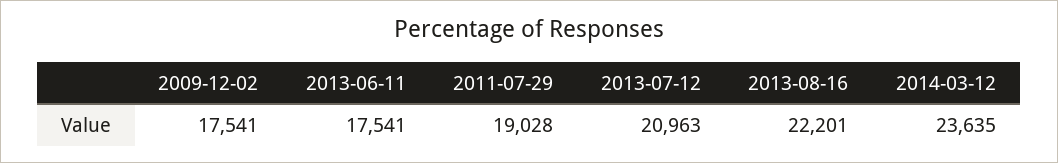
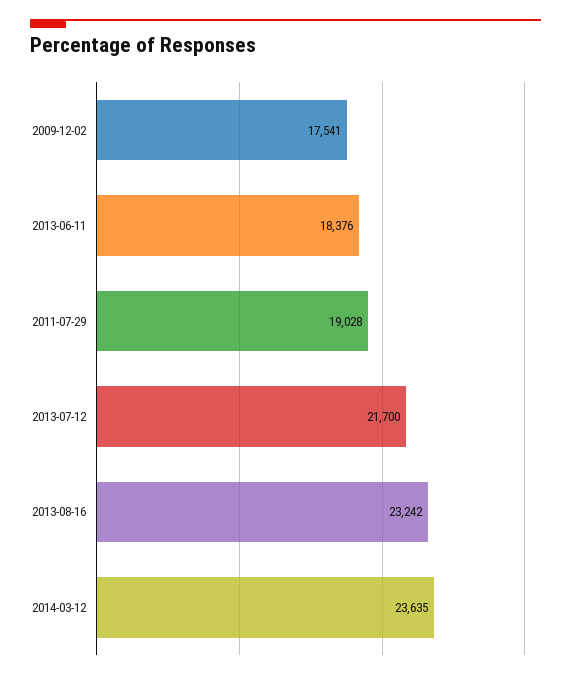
  {
    "2009-12-02": 17541,
-   "2013-06-11": 17541,
+   "2013-06-11": 18376,
    "2011-07-29": 19028,
-   "2013-07-12": 20963,
+   "2013-07-12": 21700,
-   "2013-08-16": 22201,
+   "2013-08-16": 23242,
    "2014-03-12": 23635
  }

